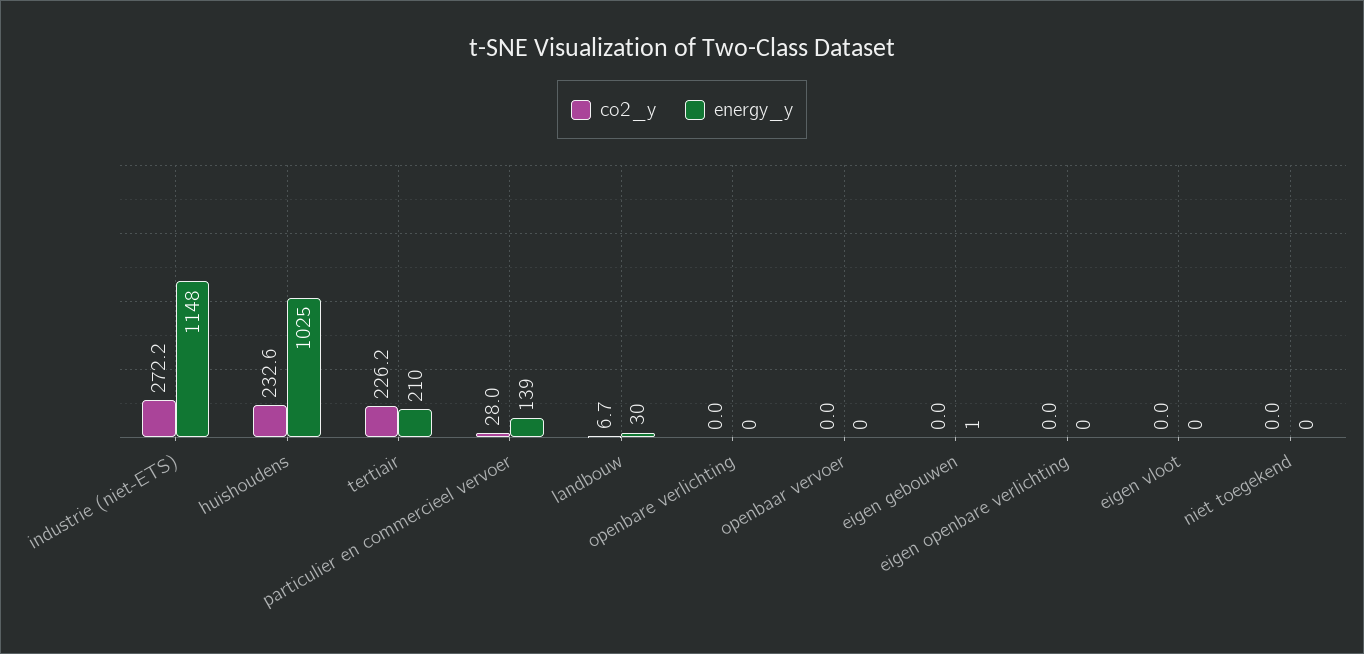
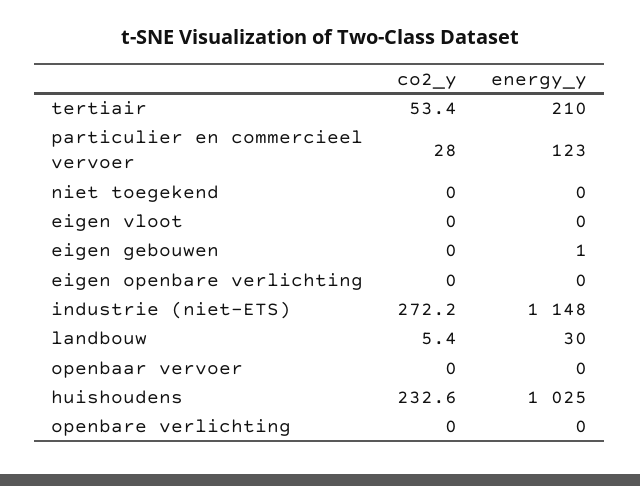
  {
    "co2_y": {
      "industrie (niet-ETS)": 272.2,
      "huishoudens": 232.6,
-     "tertiair": 226.2,
+     "tertiair": 53.4,
      "particulier en commercieel vervoer": 28,
-     "landbouw": 6.7,
+     "landbouw": 5.4,
      "openbare verlichting": 0,
      "openbaar vervoer": 0,
      "eigen gebouwen": 0,
      "eigen openbare verlichting": 0,
      "eigen vloot": 0,
      "niet toegekend": 0
    },
    "energy_y": {
      "industrie (niet-ETS)": 1148,
      "huishoudens": 1025,
      "tertiair": 210,
-     "particulier en commercieel vervoer": 139,
+     "particulier en commercieel vervoer": 123,
      "landbouw": 30,
      "openbare verlichting": 0,
      "openbaar vervoer": 0,
      "eigen gebouwen": 1,
      "eigen openbare verlichting": 0,
      "eigen vloot": 0,
      "niet toegekend": 0
    }
  }

